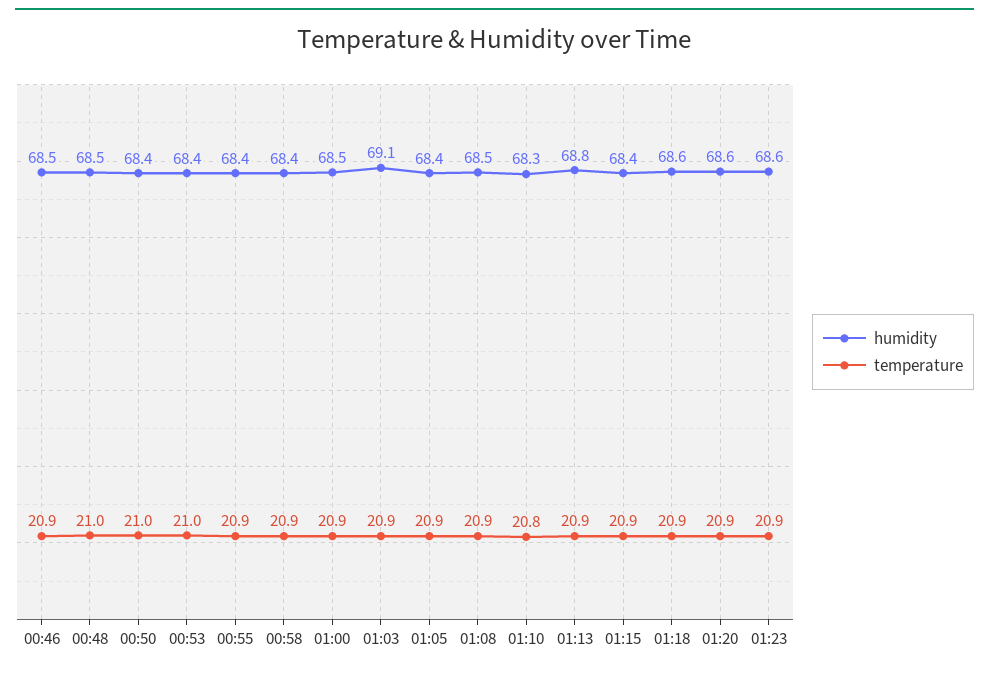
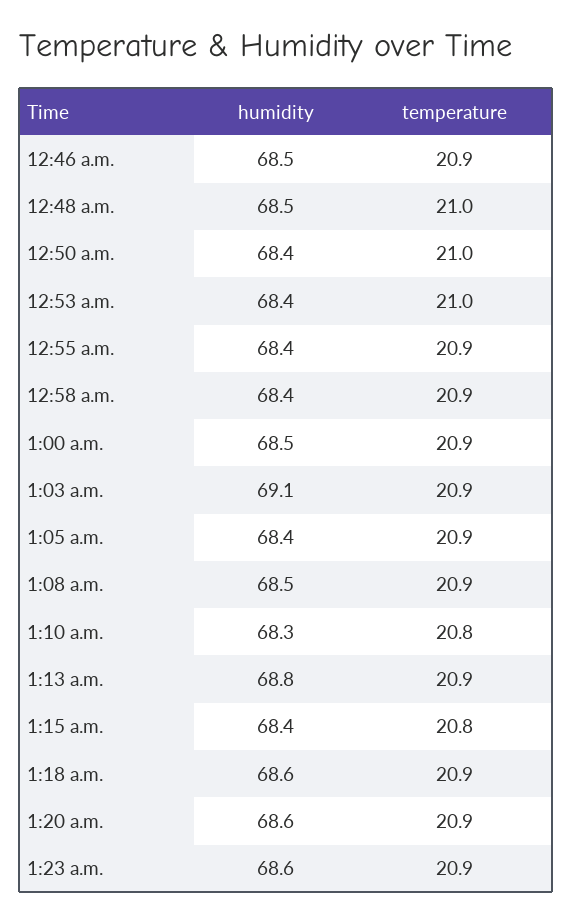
  {
    "humidity": {
      "00:46": 68.5,
      "00:48": 68.5,
      "00:50": 68.4,
      "00:53": 68.4,
      "00:55": 68.4,
      "00:58": 68.4,
      "01:00": 68.5,
      "01:03": 69.1,
      "01:05": 68.4,
      "01:08": 68.5,
      "01:10": 68.3,
      "01:13": 68.8,
      "01:15": 68.4,
      "01:18": 68.6,
      "01:20": 68.6,
      "01:23": 68.6
    },
    "temperature": {
      "00:46": 20.9,
      "00:48": 21,
      "00:50": 21,
      "00:53": 21,
      "00:55": 20.9,
      "00:58": 20.9,
      "01:00": 20.9,
      "01:03": 20.9,
      "01:05": 20.9,
      "01:08": 20.9,
      "01:10": 20.8,
      "01:13": 20.9,
-     "01:15": 20.9,
+     "01:15": 20.8,
      "01:18": 20.9,
      "01:20": 20.9,
      "01:23": 20.9
    }
  }

